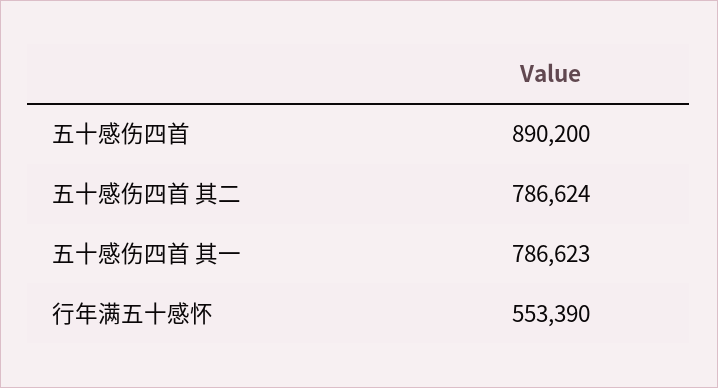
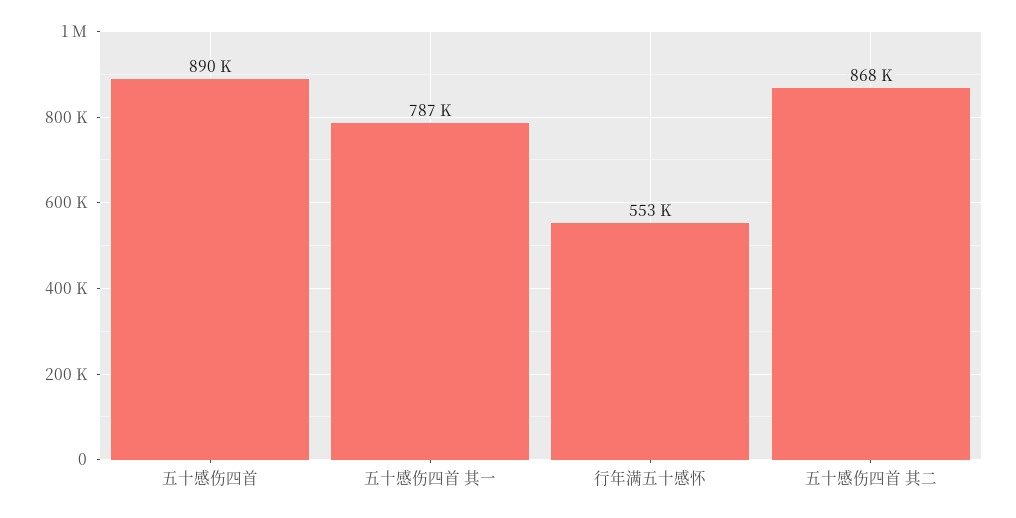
  {
    "五十感伤四首": 890200,
-   "五十感伤四首 其二": 786624,
+   "五十感伤四首 其二": 868000,
    "五十感伤四首 其一": 786623,
    "行年满五十感怀": 553390
  }

